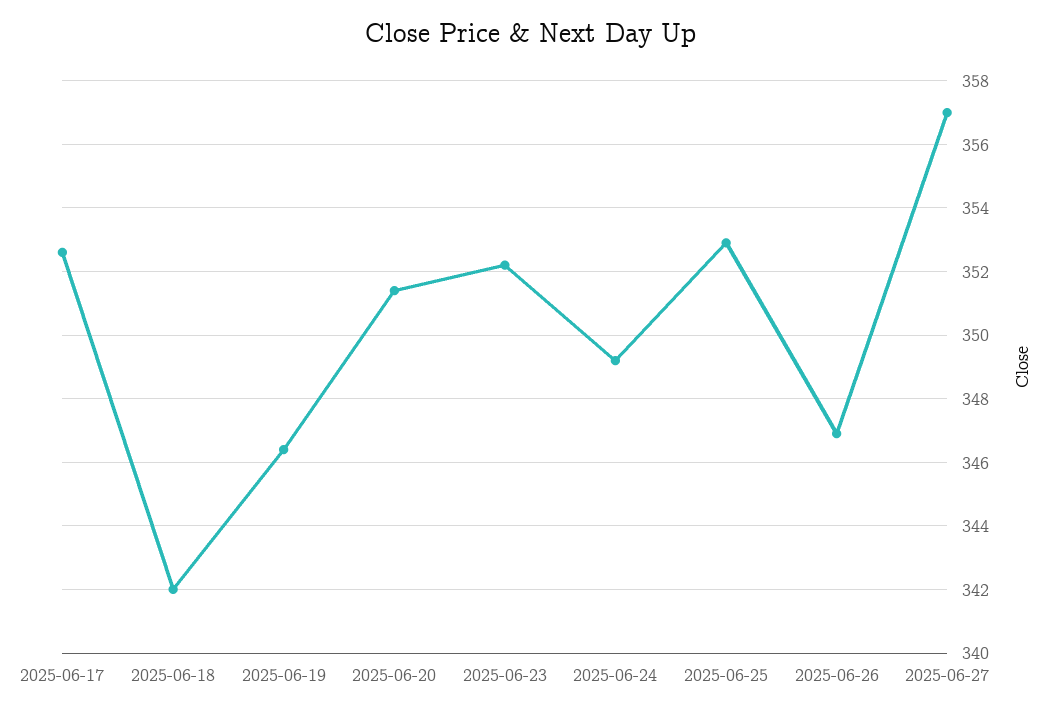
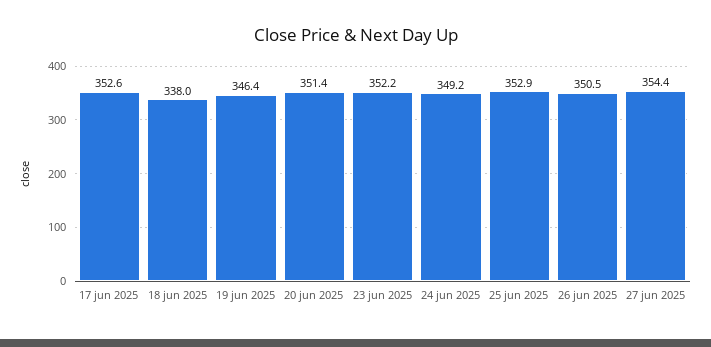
  {
    "2025-06-17": 352.6,
-   "2025-06-18": 342,
+   "2025-06-18": 338,
    "2025-06-19": 346.4,
    "2025-06-20": 351.4,
    "2025-06-23": 352.2,
    "2025-06-24": 349.2,
    "2025-06-25": 352.9,
-   "2025-06-26": 347,
+   "2025-06-26": 350.5,
-   "2025-06-27": 357
+   "2025-06-27": 354.4
  }

